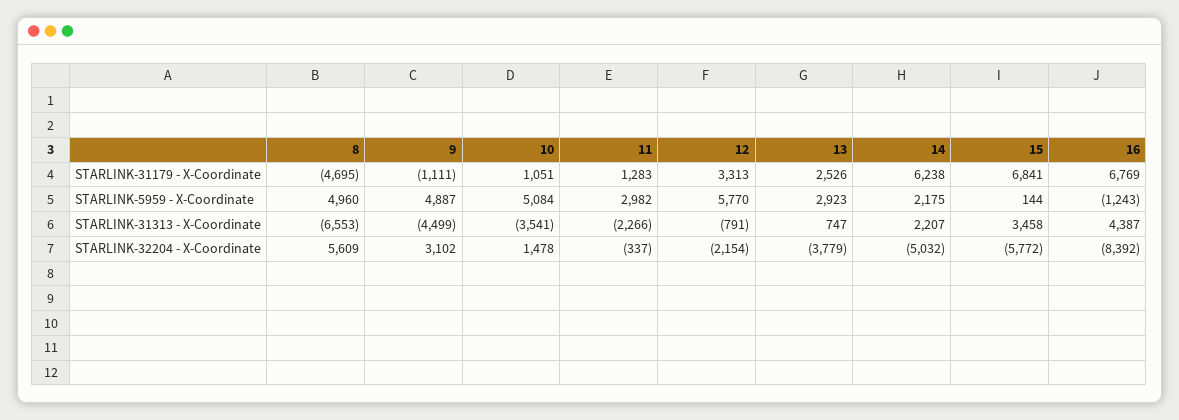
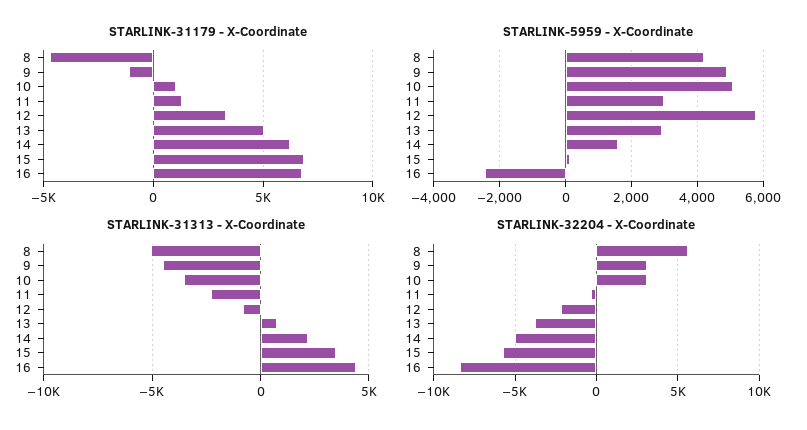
  {
    "STARLINK-31179 - X-Coordinate": {
      "8": -4695,
      "9": -1111,
      "10": 1051,
      "11": 1283,
      "12": 3313,
-     "13": 2526,
+     "13": 5000,
      "14": 6238,
      "15": 6841,
      "16": 6769
    },
    "STARLINK-5959 - X-Coordinate": {
-     "8": 4960,
+     "8": 4200,
      "9": 4887,
      "10": 5084,
      "11": 2982,
      "12": 5770,
      "13": 2923,
-     "14": 2175,
+     "14": 1600,
      "15": 144,
-     "16": -1243
+     "16": -2400
    },
    "STARLINK-31313 - X-Coordinate": {
-     "8": -6553,
+     "8": -5000,
      "9": -4499,
      "10": -3541,
      "11": -2266,
      "12": -791,
      "13": 747,
      "14": 2207,
      "15": 3458,
      "16": 4387
    },
    "STARLINK-32204 - X-Coordinate": {
      "8": 5609,
      "9": 3102,
-     "10": 1478,
+     "10": 3000,
      "11": -337,
      "12": -2154,
      "13": -3779,
      "14": -5032,
      "15": -5772,
      "16": -8392
    }
  }

